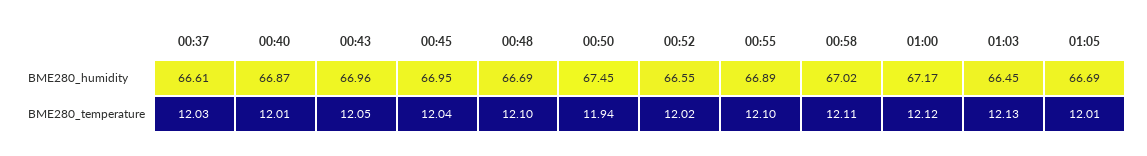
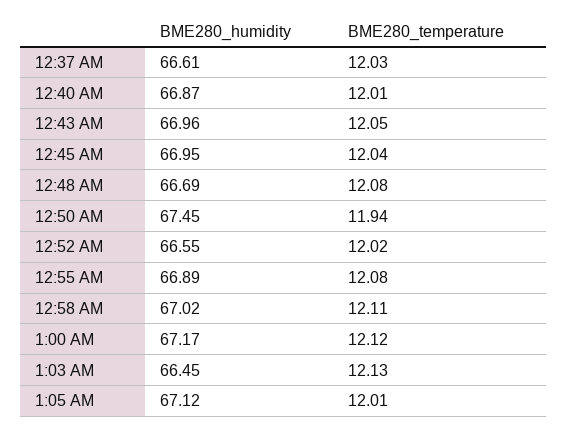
  {
    "00:37": {
      "BME280_humidity": 66.61,
      "BME280_temperature": 12.03
    },
    "00:40": {
      "BME280_humidity": 66.87,
      "BME280_temperature": 12.01
    },
    "00:43": {
      "BME280_humidity": 66.96,
      "BME280_temperature": 12.05
    },
    "00:45": {
      "BME280_humidity": 66.95,
      "BME280_temperature": 12.04
    },
    "00:48": {
      "BME280_humidity": 66.69,
-     "BME280_temperature": 12.1
+     "BME280_temperature": 12.08
    },
    "00:50": {
      "BME280_humidity": 67.45,
      "BME280_temperature": 11.94
    },
    "00:52": {
      "BME280_humidity": 66.55,
      "BME280_temperature": 12.02
    },
    "00:55": {
      "BME280_humidity": 66.89,
-     "BME280_temperature": 12.1
+     "BME280_temperature": 12.08
    },
    "00:58": {
      "BME280_humidity": 67.02,
      "BME280_temperature": 12.11
    },
    "01:00": {
      "BME280_humidity": 67.17,
      "BME280_temperature": 12.12
    },
    "01:03": {
      "BME280_humidity": 66.45,
      "BME280_temperature": 12.13
    },
    "01:05": {
-     "BME280_humidity": 66.69,
+     "BME280_humidity": 67.12,
      "BME280_temperature": 12.01
    }
  }

